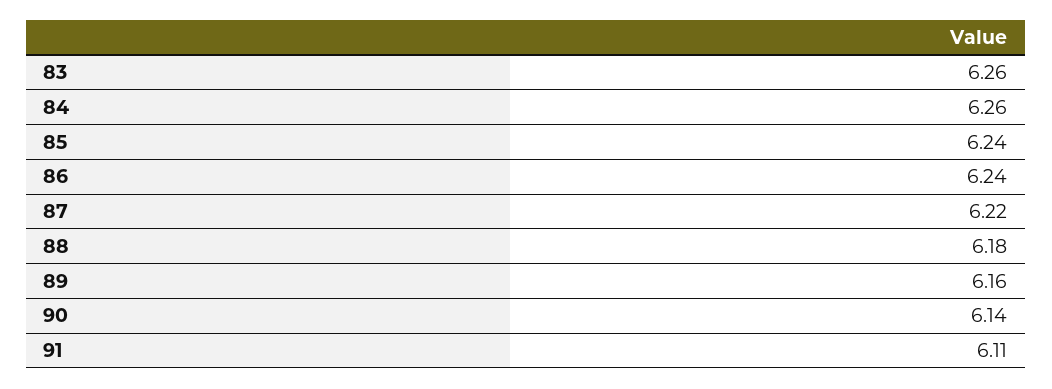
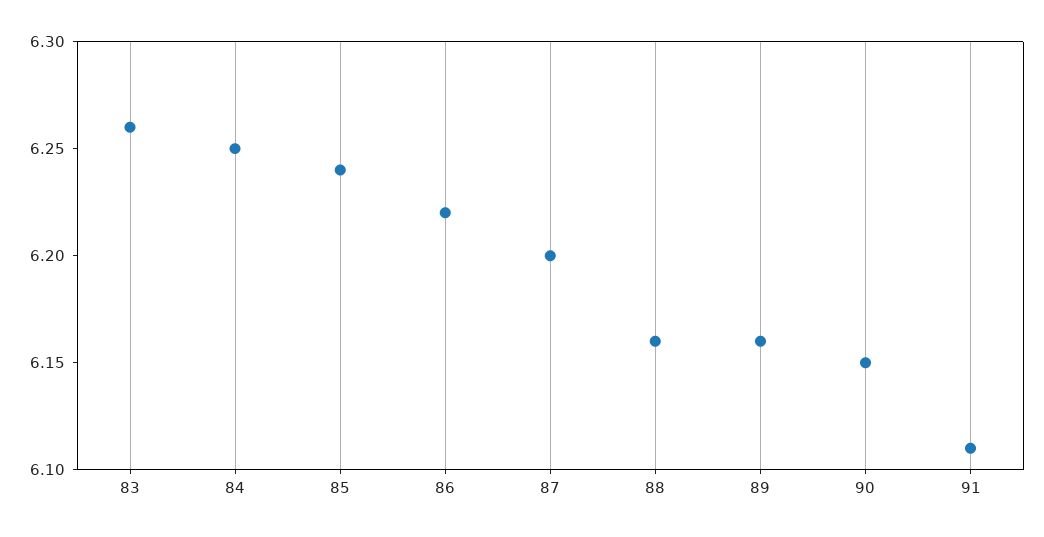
  {
    "83": 6.26,
-   "84": 6.26,
+   "84": 6.25,
    "85": 6.24,
-   "86": 6.24,
+   "86": 6.22,
-   "87": 6.22,
+   "87": 6.2,
-   "88": 6.18,
+   "88": 6.16,
    "89": 6.16,
-   "90": 6.14,
+   "90": 6.15,
    "91": 6.11
  }

